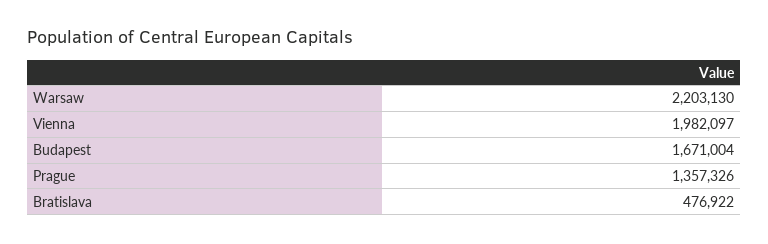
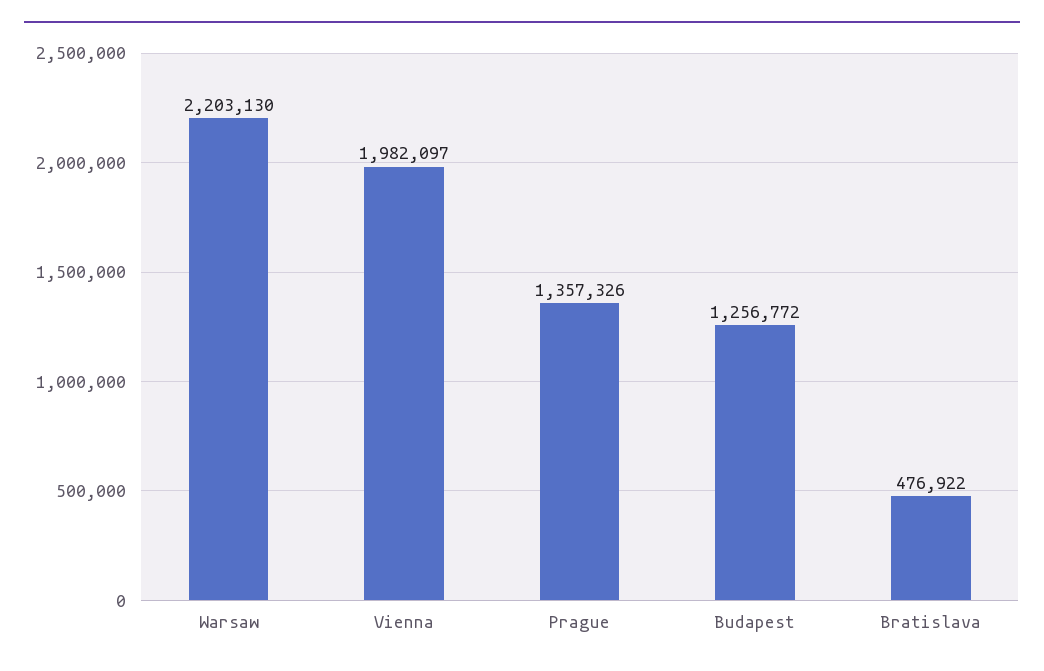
  {
    "Warsaw": 2203130,
    "Vienna": 1982097,
-   "Budapest": 1671004,
+   "Budapest": 1256772,
    "Prague": 1357326,
    "Bratislava": 476922
  }

